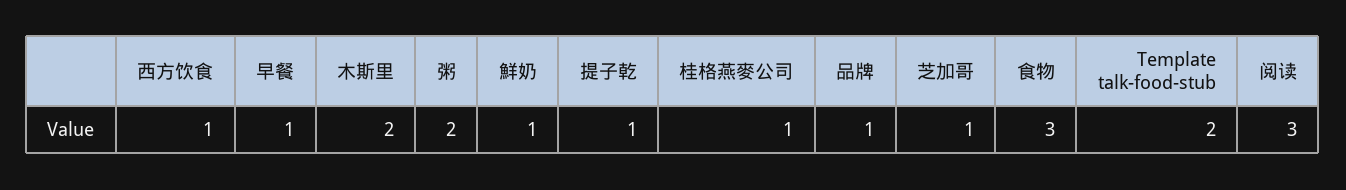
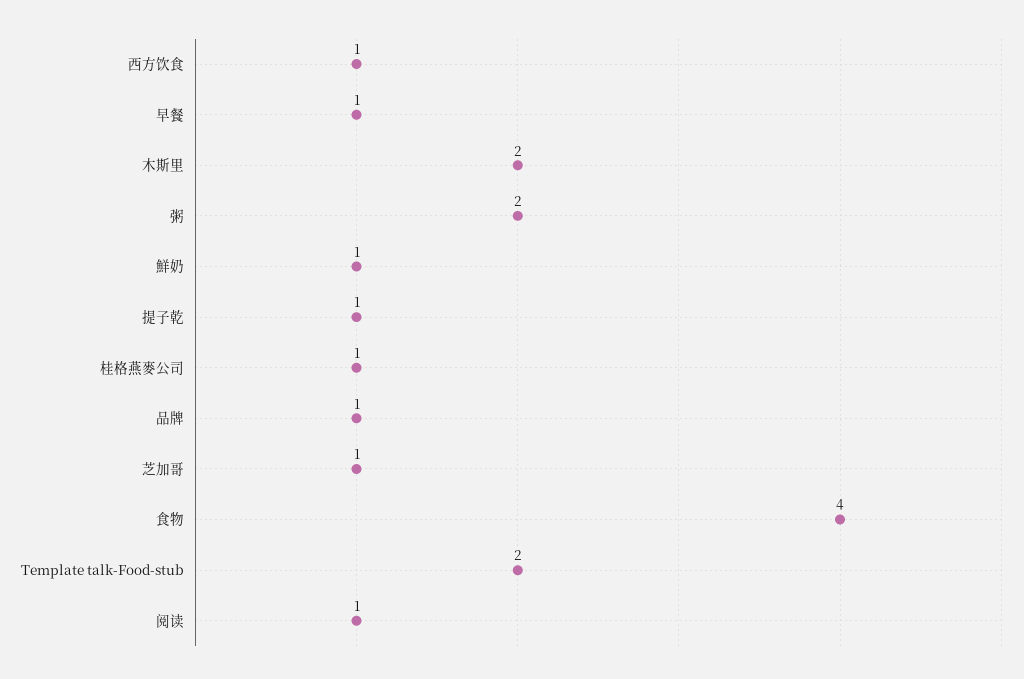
  {
    "西方饮食": 1,
    "早餐": 1,
    "木斯里": 2,
    "粥": 2,
    "鮮奶": 1,
    "提子乾": 1,
    "桂格燕麥公司": 1,
    "品牌": 1,
    "芝加哥": 1,
-   "食物": 3,
+   "食物": 4,
    "Template talk-food-stub": 2,
-   "阅读": 3
+   "阅读": 1
  }

